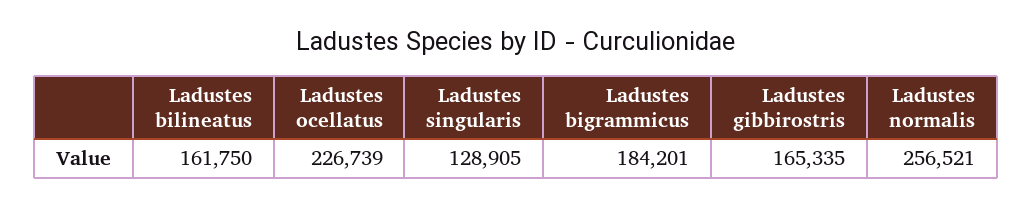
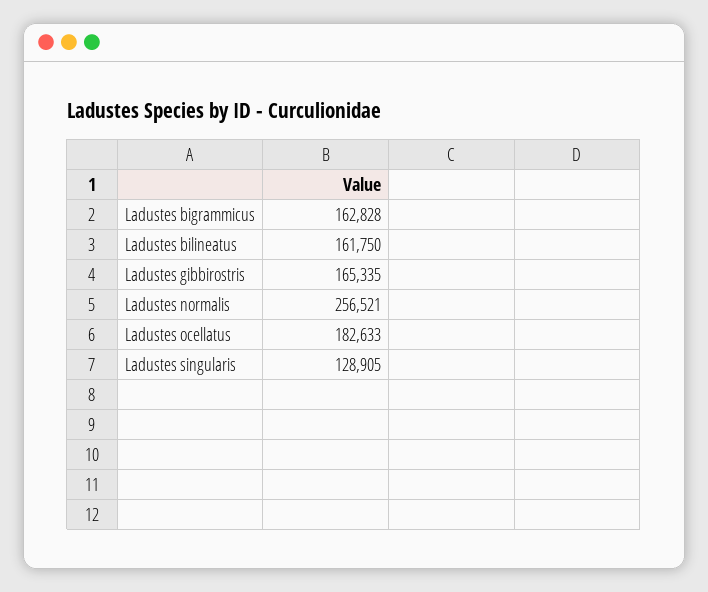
  {
    "Ladustes bilineatus": 161750,
-   "Ladustes ocellatus": 226739,
+   "Ladustes ocellatus": 182633,
    "Ladustes singularis": 128905,
-   "Ladustes bigrammicus": 184201,
+   "Ladustes bigrammicus": 162828,
    "Ladustes gibbirostris": 165335,
    "Ladustes normalis": 256521
  }

